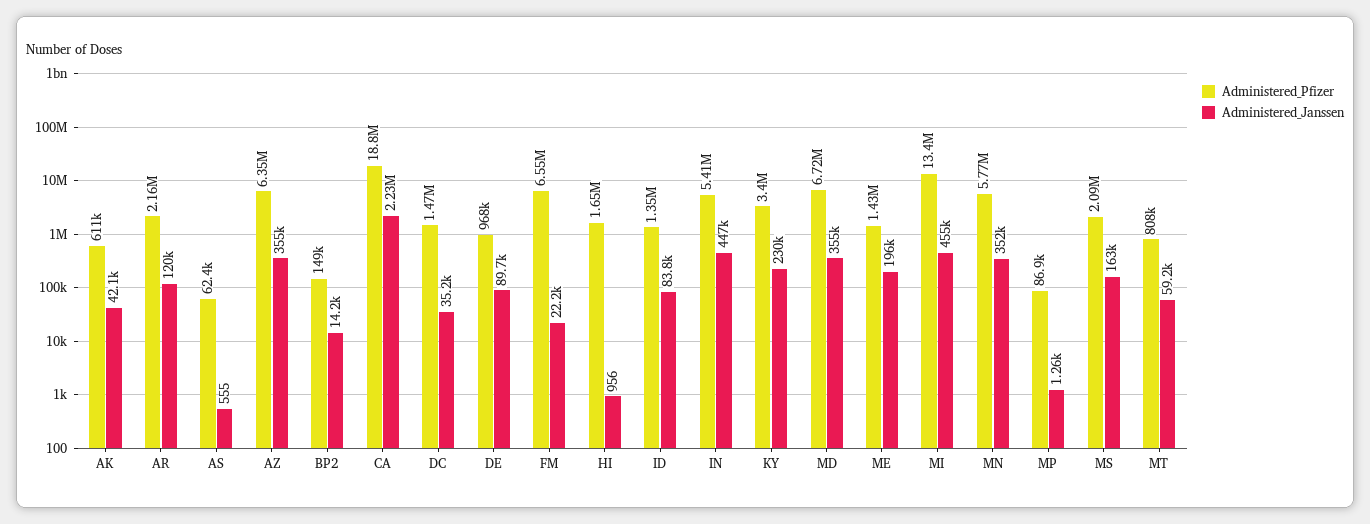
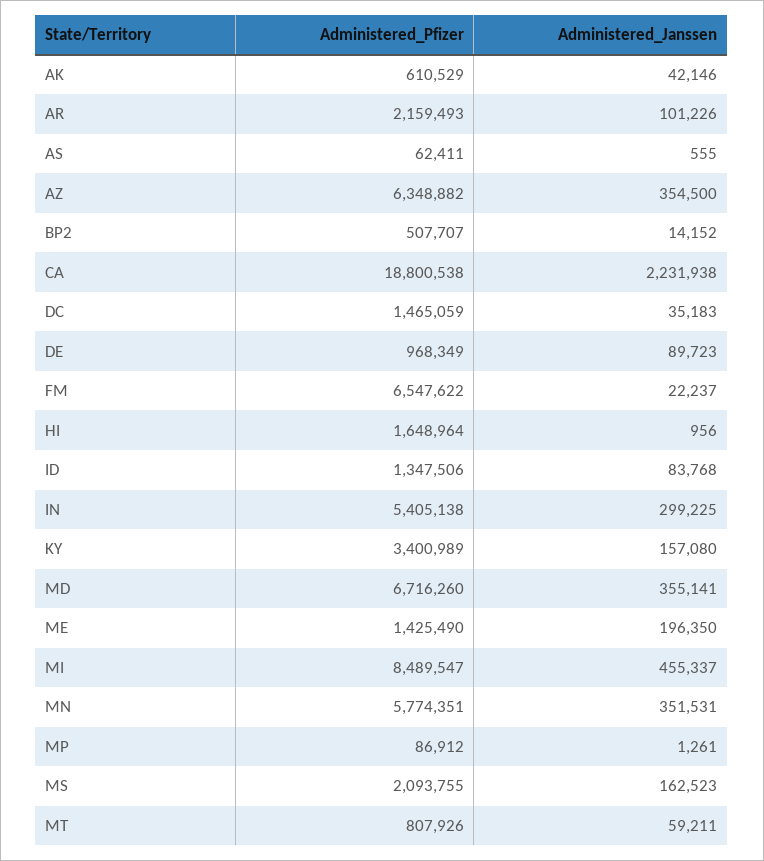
  {
    "Administered_Pfizer": {
      "AK": 610529,
      "AR": 2159493,
      "AS": 62411,
      "AZ": 6348882,
-     "BP2": 149000,
+     "BP2": 507707,
      "CA": 18800538,
      "DC": 1465059,
      "DE": 968349,
      "FM": 6547622,
      "HI": 1648964,
      "ID": 1347506,
      "IN": 5405138,
      "KY": 3400989,
      "MD": 6716260,
      "ME": 1425490,
-     "MI": 13400000,
+     "MI": 8489547,
      "MN": 5774351,
      "MP": 86912,
      "MS": 2093755,
      "MT": 807926
    },
    "Administered_Janssen": {
      "AK": 42146,
-     "AR": 120000,
+     "AR": 101226,
      "AS": 555,
      "AZ": 354500,
      "BP2": 14152,
      "CA": 2231938,
      "DC": 35183,
      "DE": 89723,
      "FM": 22237,
      "HI": 956,
      "ID": 83768,
-     "IN": 447000,
+     "IN": 299225,
-     "KY": 230000,
+     "KY": 157080,
      "MD": 355141,
      "ME": 196350,
      "MI": 455337,
      "MN": 351531,
      "MP": 1261,
      "MS": 162523,
      "MT": 59211
    }
  }

